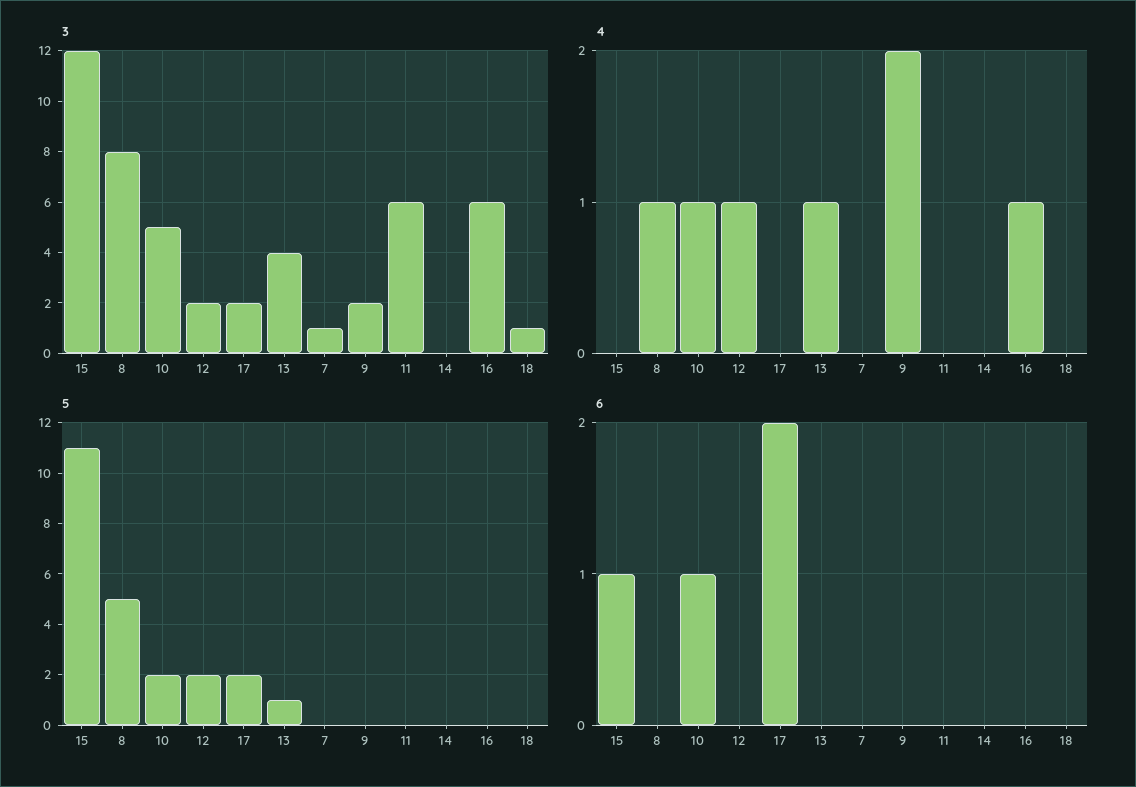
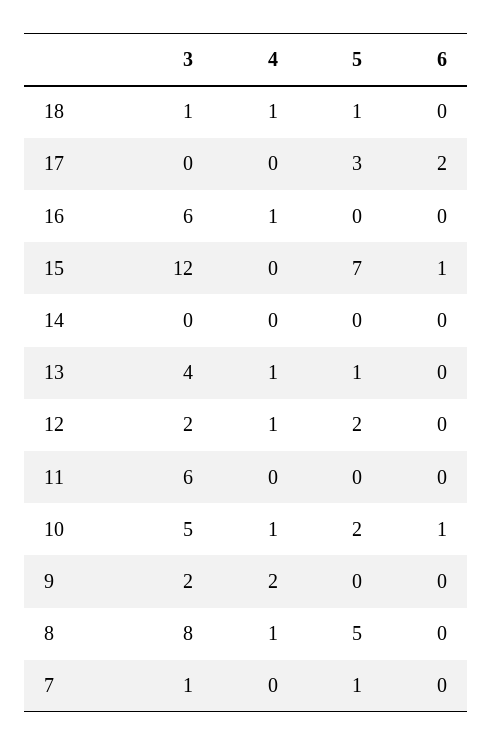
  {
    "3": {
      "15": 12,
      "8": 8,
      "10": 5,
      "12": 2,
-     "17": 2,
+     "17": 0,
      "13": 4,
      "7": 1,
      "9": 2,
      "11": 6,
      "14": 0,
      "16": 6,
      "18": 1
    },
    "4": {
      "15": 0,
      "8": 1,
      "10": 1,
      "12": 1,
      "17": 0,
      "13": 1,
      "7": 0,
      "9": 2,
      "11": 0,
      "14": 0,
      "16": 1,
-     "18": 0
+     "18": 1
    },
    "5": {
-     "15": 11,
+     "15": 7,
      "8": 5,
      "10": 2,
      "12": 2,
-     "17": 2,
+     "17": 3,
      "13": 1,
-     "7": 0,
+     "7": 1,
      "9": 0,
      "11": 0,
      "14": 0,
      "16": 0,
-     "18": 0
+     "18": 1
    },
    "6": {
      "15": 1,
      "8": 0,
      "10": 1,
      "12": 0,
      "17": 2,
      "13": 0,
      "7": 0,
      "9": 0,
      "11": 0,
      "14": 0,
      "16": 0,
      "18": 0
    }
  }

